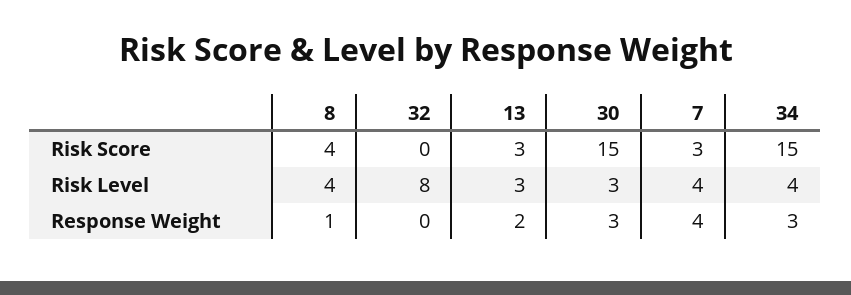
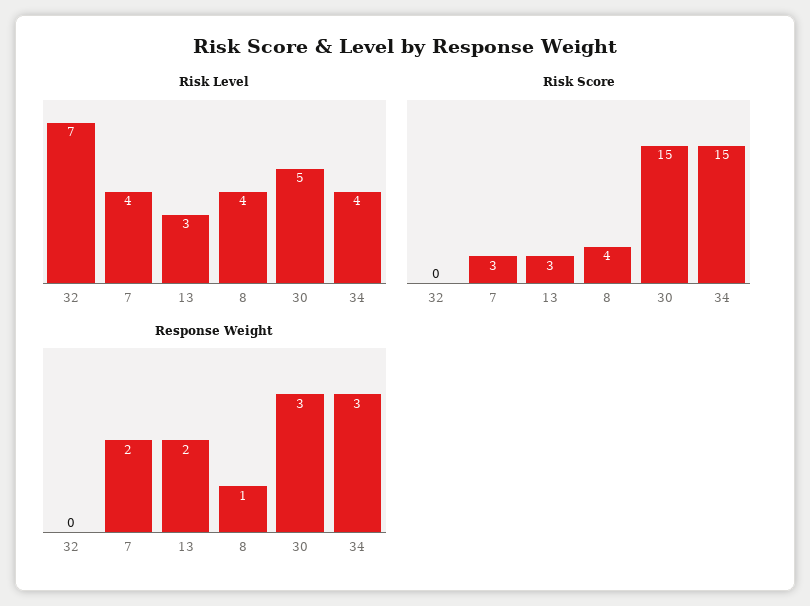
  {
    "Risk Score": {
      "8": 4,
      "32": 0,
      "13": 3,
      "30": 15,
      "7": 3,
      "34": 15
    },
    "Risk Level": {
      "8": 4,
-     "32": 8,
+     "32": 7,
      "13": 3,
-     "30": 3,
+     "30": 5,
      "7": 4,
      "34": 4
    },
    "Response Weight": {
      "8": 1,
      "32": 0,
      "13": 2,
      "30": 3,
-     "7": 4,
+     "7": 2,
      "34": 3
    }
  }

